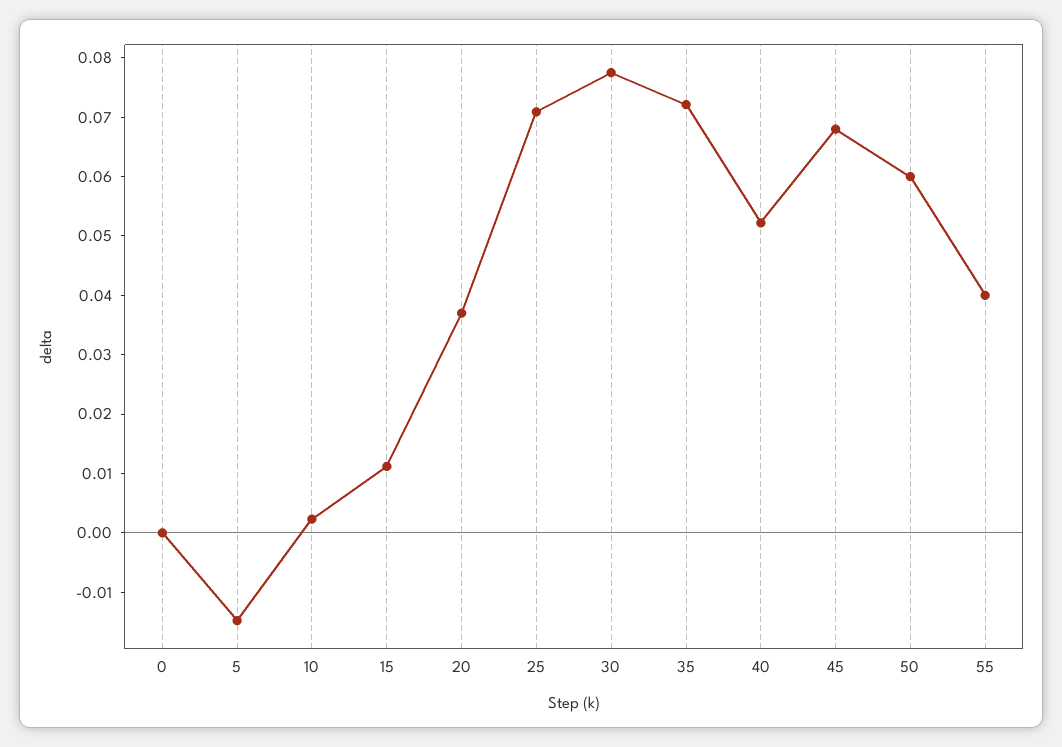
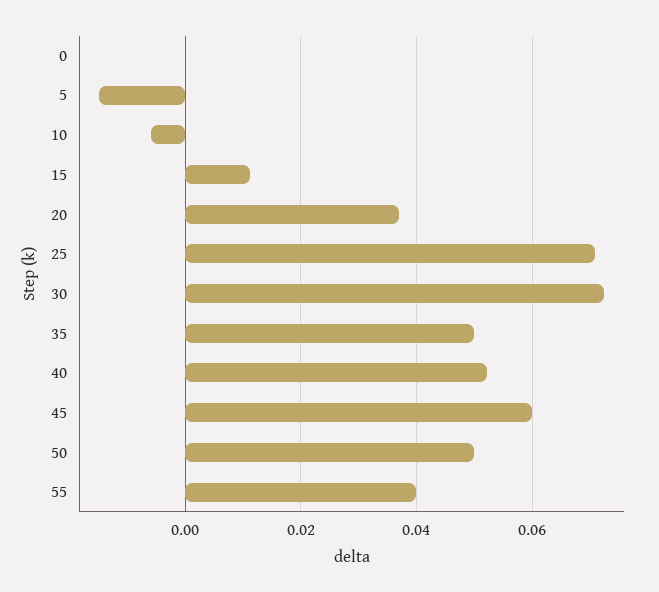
  {
    "0": 0,
    "5": -0.014,
-   "10": 0.002,
+   "10": -0.006,
    "15": 0.012,
    "20": 0.038,
    "25": 0.07,
-   "30": 0.078,
+   "30": 0.072,
-   "35": 0.072,
+   "35": 0.05,
    "40": 0.052,
-   "45": 0.068,
+   "45": 0.06,
-   "50": 0.06,
+   "50": 0.05,
    "55": 0.04
  }

